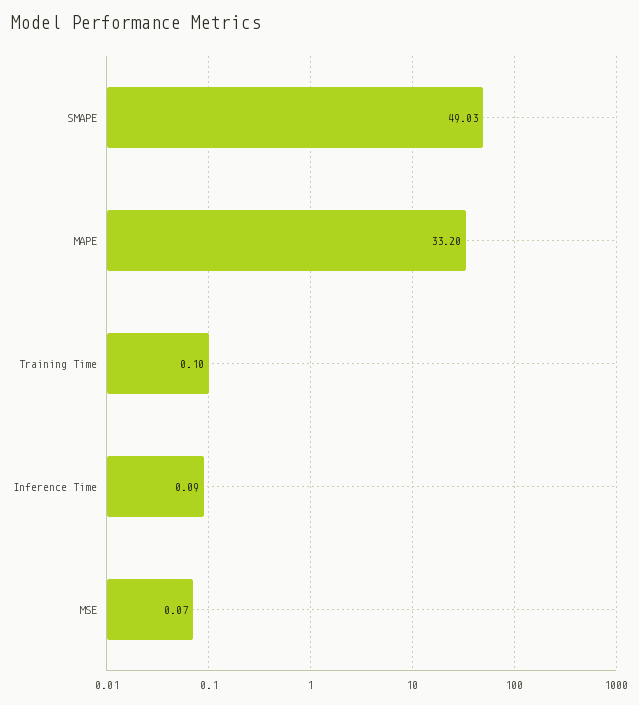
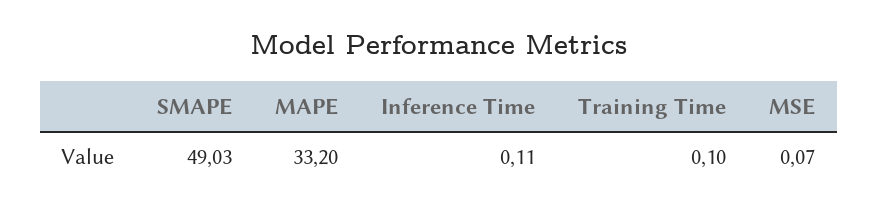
  {
    "SMAPE": 49.03,
    "MAPE": 33.2,
    "Training Time": 0.1,
-   "Inference Time": 0.09,
+   "Inference Time": 0.11,
    "MSE": 0.07
  }

